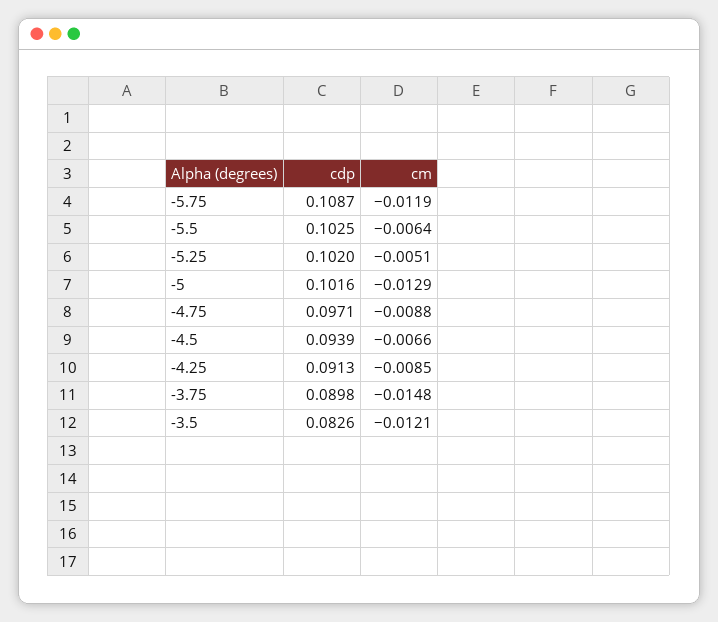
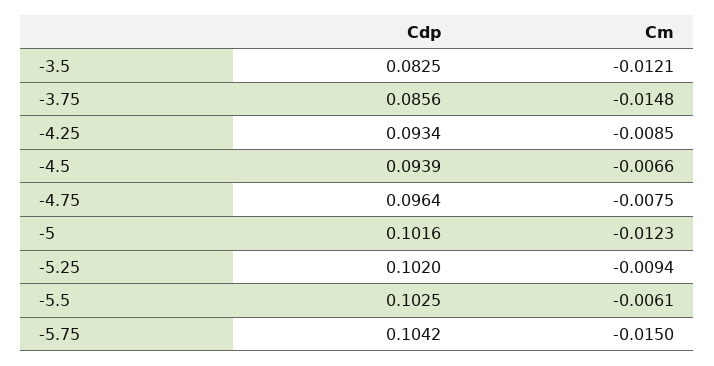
  {
    "cdp": {
-     "-5.75": 0.1087,
+     "-5.75": 0.1042,
      "-5.5": 0.1025,
      "-5.25": 0.102,
      "-5": 0.1016,
-     "-4.75": 0.0971,
+     "-4.75": 0.0964,
      "-4.5": 0.0939,
-     "-4.25": 0.0913,
+     "-4.25": 0.0934,
-     "-3.75": 0.0898,
+     "-3.75": 0.0856,
-     "-3.5": 0.0826
+     "-3.5": 0.0825
    },
    "cm": {
-     "-5.75": -0.0119,
+     "-5.75": -0.015,
-     "-5.5": -0.0064,
+     "-5.5": -0.0061,
-     "-5.25": -0.0051,
+     "-5.25": -0.0094,
-     "-5": -0.0129,
+     "-5": -0.0123,
-     "-4.75": -0.0088,
+     "-4.75": -0.0075,
      "-4.5": -0.0066,
      "-4.25": -0.0085,
      "-3.75": -0.0148,
      "-3.5": -0.0121
    }
  }

